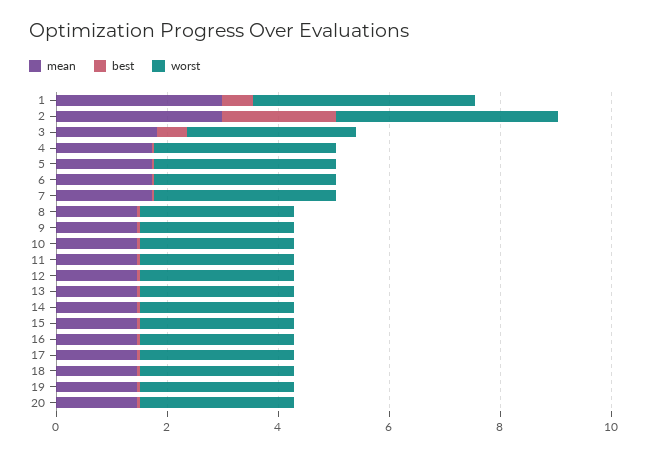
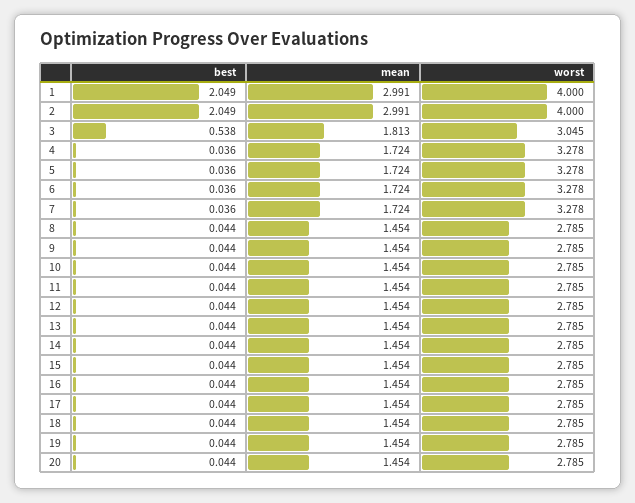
  {
    "mean": {
      "1": 2.991,
      "2": 2.991,
      "3": 1.813,
      "4": 1.724,
      "5": 1.724,
      "6": 1.724,
      "7": 1.724,
      "8": 1.454,
      "9": 1.454,
      "10": 1.454,
      "11": 1.454,
      "12": 1.454,
      "13": 1.454,
      "14": 1.454,
      "15": 1.454,
      "16": 1.454,
      "17": 1.454,
      "18": 1.454,
      "19": 1.454,
      "20": 1.454
    },
    "best": {
-     "1": 0.5,
+     "1": 2.049,
      "2": 2.049,
      "3": 0.538,
      "4": 0.036,
      "5": 0.036,
      "6": 0.036,
      "7": 0.036,
      "8": 0.044,
      "9": 0.044,
      "10": 0.044,
      "11": 0.044,
      "12": 0.044,
      "13": 0.044,
      "14": 0.044,
      "15": 0.044,
      "16": 0.044,
      "17": 0.044,
      "18": 0.044,
      "19": 0.044,
      "20": 0.044
    },
    "worst": {
      "1": 4,
      "2": 4,
      "3": 3.045,
      "4": 3.278,
      "5": 3.278,
      "6": 3.278,
      "7": 3.278,
      "8": 2.785,
      "9": 2.785,
      "10": 2.785,
      "11": 2.785,
      "12": 2.785,
      "13": 2.785,
      "14": 2.785,
      "15": 2.785,
      "16": 2.785,
      "17": 2.785,
      "18": 2.785,
      "19": 2.785,
      "20": 2.785
    }
  }

